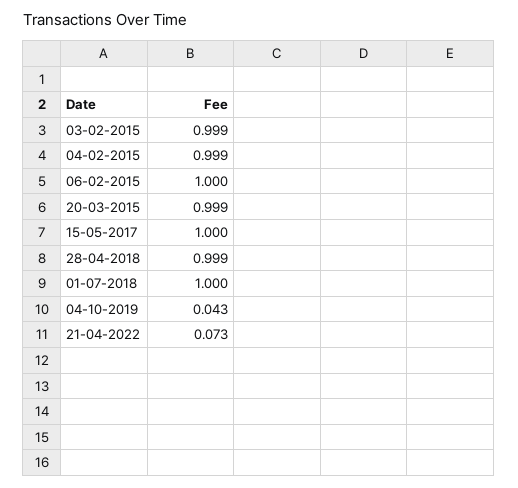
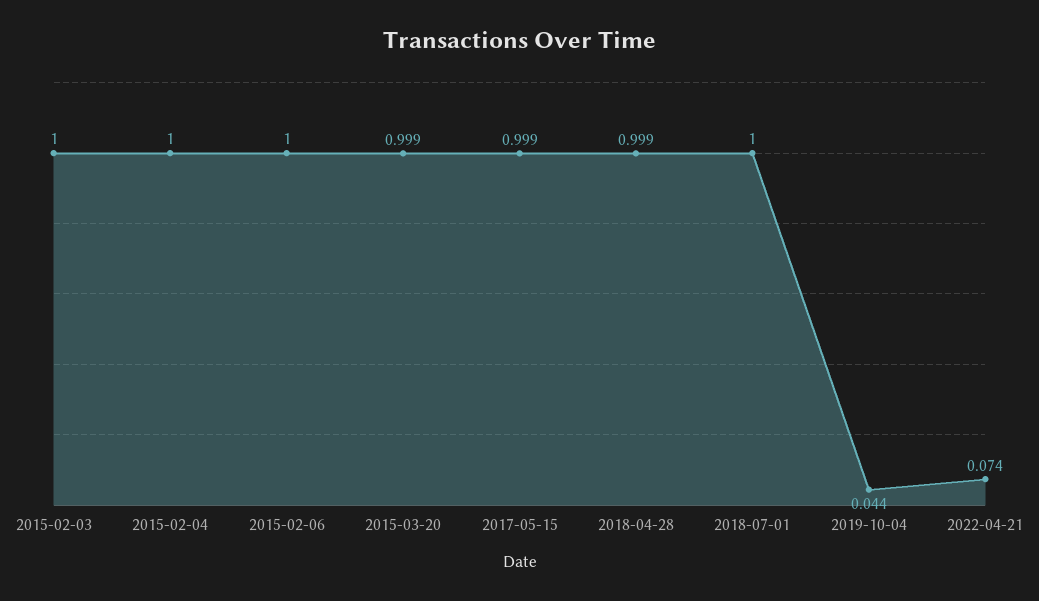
  {
-   "03-02-2015": 0.999,
+   "03-02-2015": 1,
-   "04-02-2015": 0.999,
+   "04-02-2015": 1,
    "06-02-2015": 1,
    "20-03-2015": 0.999,
-   "15-05-2017": 1,
+   "15-05-2017": 0.999,
    "28-04-2018": 0.999,
    "01-07-2018": 1,
-   "04-10-2019": 0.043,
+   "04-10-2019": 0.044,
-   "21-04-2022": 0.073
+   "21-04-2022": 0.074
  }

